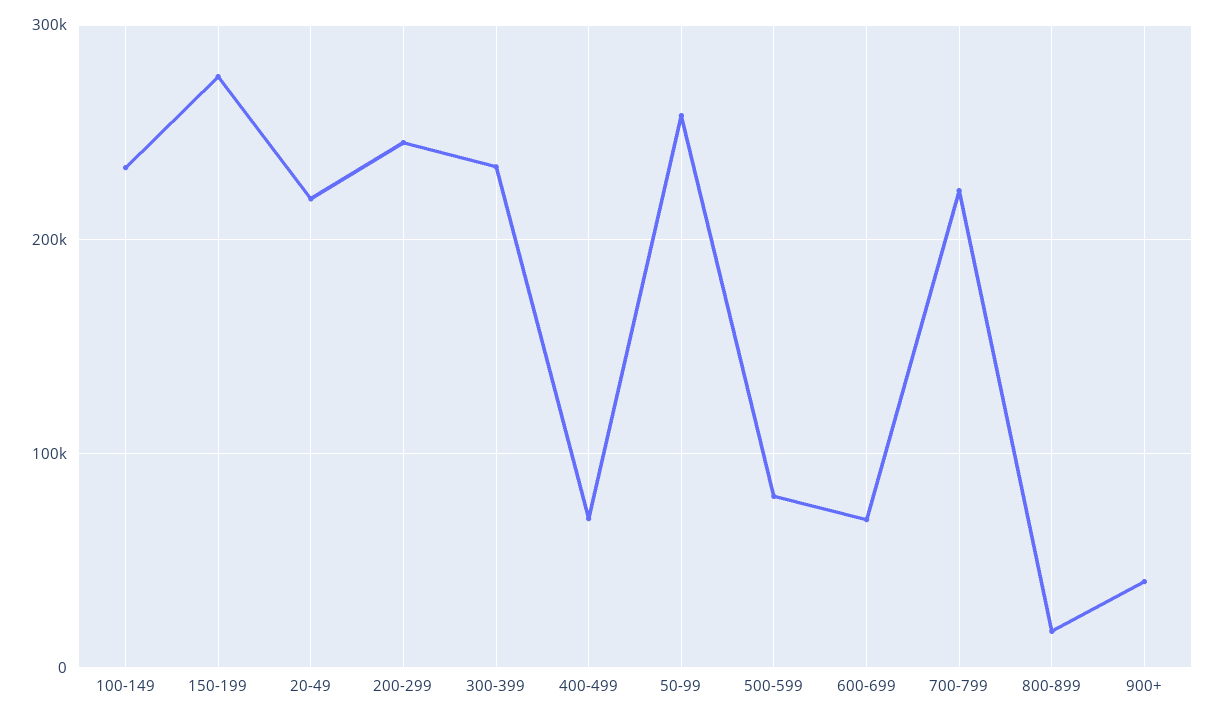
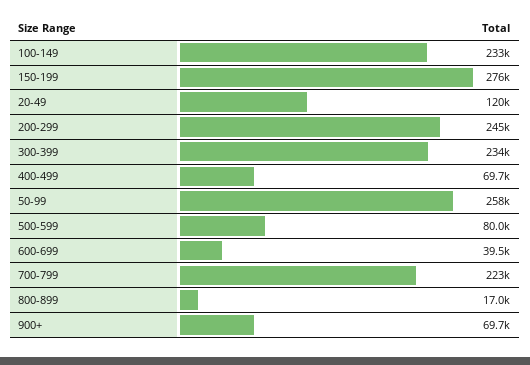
  {
    "100-149": 233000,
    "150-199": 276000,
-   "20-49": 220000,
+   "20-49": 120000,
    "200-299": 245000,
    "300-399": 234000,
    "400-499": 69700,
    "50-99": 258000,
    "500-599": 80000,
-   "600-699": 70000,
+   "600-699": 39500,
    "700-799": 223000,
    "800-899": 17000,
-   "900+": 40000
+   "900+": 69700
  }

